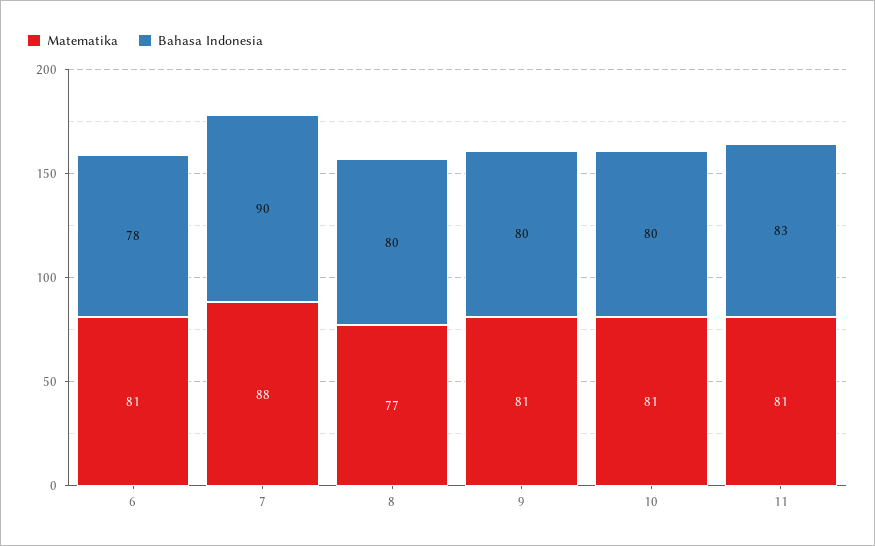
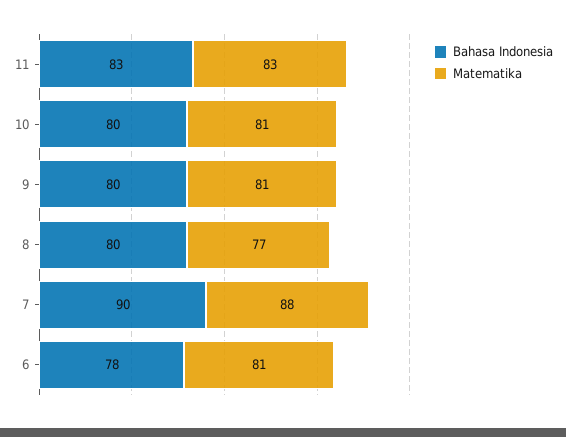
  {
    "Matematika": {
      "6": 81,
      "7": 88,
      "8": 77,
      "9": 81,
      "10": 81,
-     "11": 81
+     "11": 83
    },
    "Bahasa Indonesia": {
      "6": 78,
      "7": 90,
      "8": 80,
      "9": 80,
      "10": 80,
      "11": 83
    }
  }

